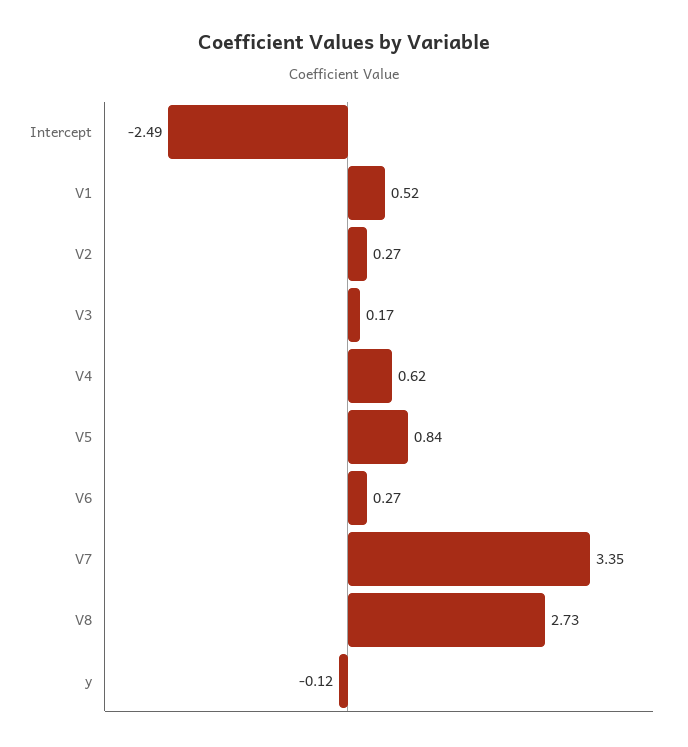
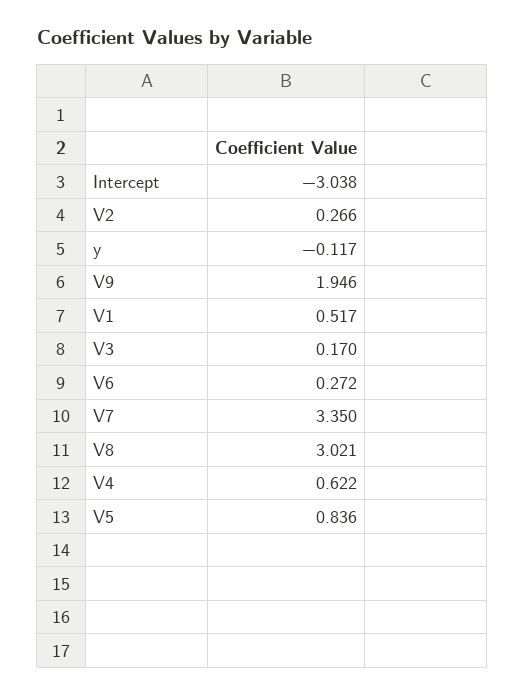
  {
-   "Intercept": -2.49,
+   "Intercept": -3.038,
    "V1": 0.517,
    "V2": 0.266,
    "V3": 0.17,
    "V4": 0.622,
    "V5": 0.836,
    "V6": 0.272,
    "V7": 3.35,
-   "V8": 2.73,
+   "V8": 3.021,
-   "y": -0.117
+   "y": -0.117,
+   "V9": 1.946
  }

